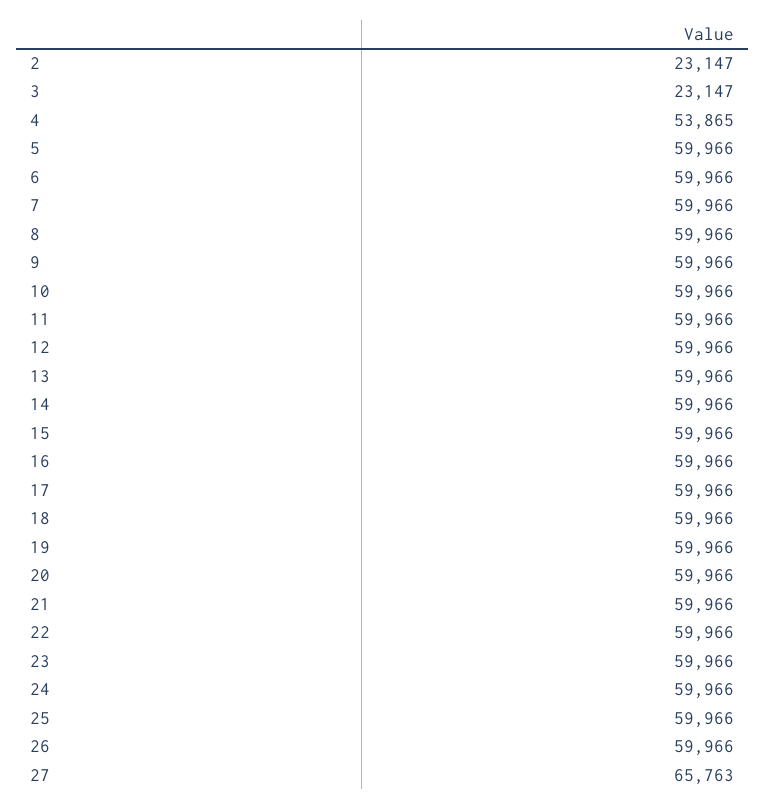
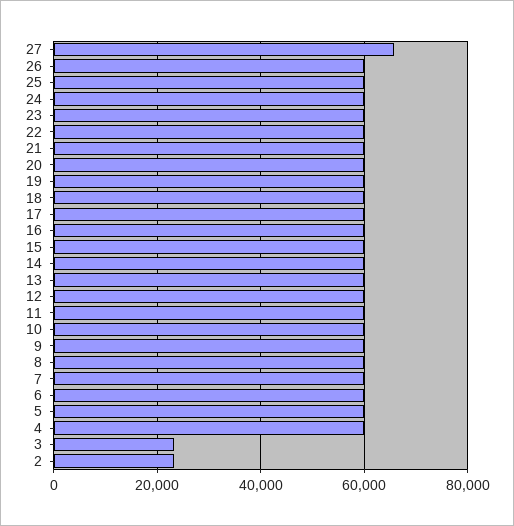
  {
    "2": 23147,
    "3": 23147,
-   "4": 53865,
+   "4": 60000,
    "5": 59966,
    "6": 59966,
    "7": 59966,
    "8": 59966,
    "9": 59966,
    "10": 59966,
    "11": 59966,
    "12": 59966,
    "13": 59966,
    "14": 59966,
    "15": 59966,
    "16": 59966,
    "17": 59966,
    "18": 59966,
    "19": 59966,
    "20": 59966,
    "21": 59966,
    "22": 59966,
    "23": 59966,
    "24": 59966,
    "25": 59966,
    "26": 59966,
    "27": 65763
  }

